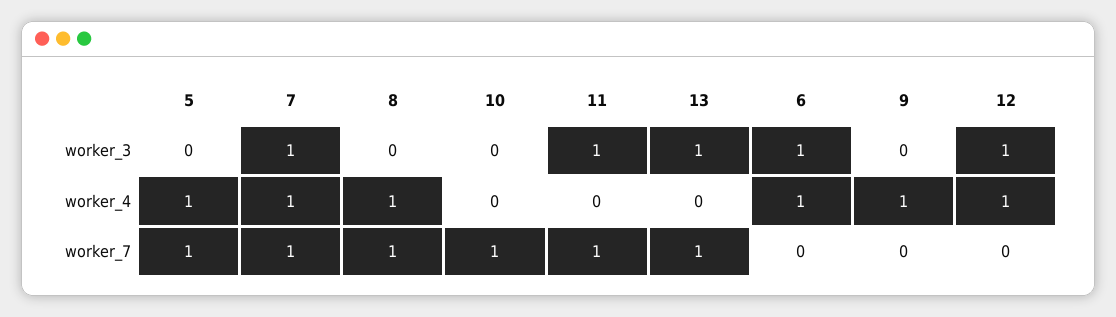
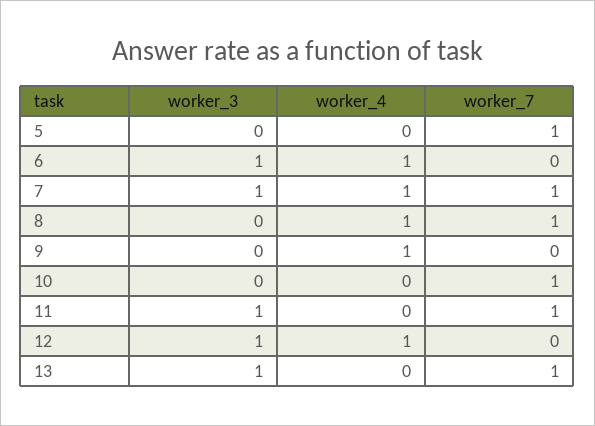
  {
    "5": {
      "worker_3": 0,
-     "worker_4": 1,
+     "worker_4": 0,
      "worker_7": 1
    },
    "7": {
      "worker_3": 1,
      "worker_4": 1,
      "worker_7": 1
    },
    "8": {
      "worker_3": 0,
      "worker_4": 1,
      "worker_7": 1
    },
    "10": {
      "worker_3": 0,
      "worker_4": 0,
      "worker_7": 1
    },
    "11": {
      "worker_3": 1,
      "worker_4": 0,
      "worker_7": 1
    },
    "13": {
      "worker_3": 1,
      "worker_4": 0,
      "worker_7": 1
    },
    "6": {
      "worker_3": 1,
      "worker_4": 1,
      "worker_7": 0
    },
    "9": {
      "worker_3": 0,
      "worker_4": 1,
      "worker_7": 0
    },
    "12": {
      "worker_3": 1,
      "worker_4": 1,
      "worker_7": 0
    }
  }

